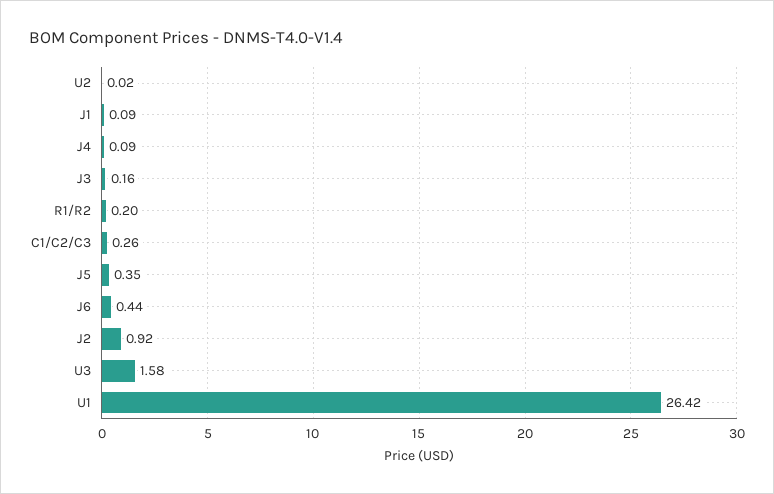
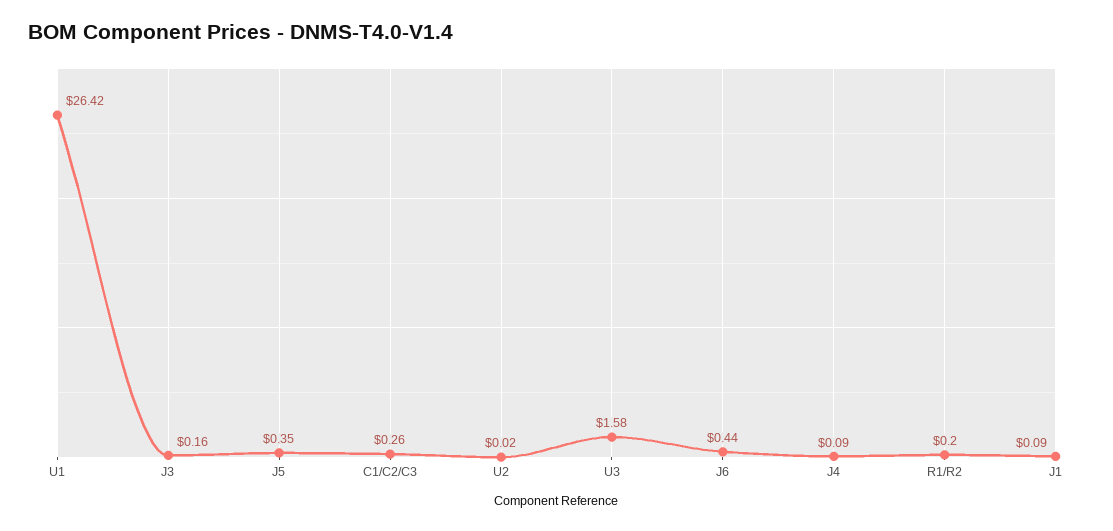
  {
    "U2": 0.02,
    "J1": 0.09,
    "J4": 0.09,
    "J3": 0.16,
    "R1/R2": 0.2,
    "C1/C2/C3": 0.26,
    "J5": 0.35,
    "J6": 0.44,
-   "J2": 0.92,
    "U3": 1.58,
    "U1": 26.42
  }

